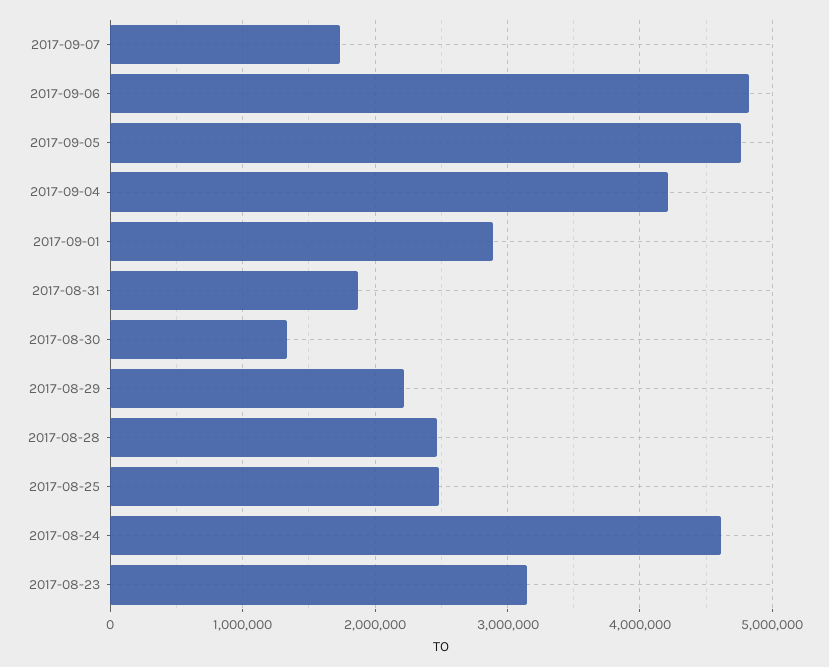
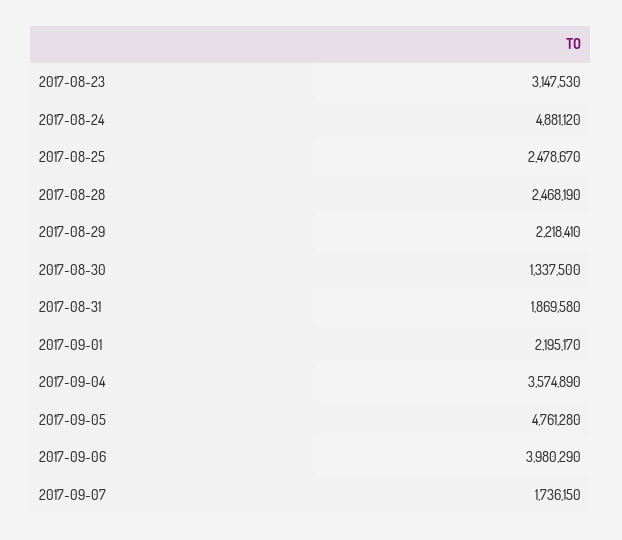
  {
    "2017-09-07": 1736150,
-   "2017-09-06": 4800000,
+   "2017-09-06": 3980290,
    "2017-09-05": 4761280,
-   "2017-09-04": 4200000,
+   "2017-09-04": 3574890,
-   "2017-09-01": 2900000,
+   "2017-09-01": 2195170,
    "2017-08-31": 1869580,
    "2017-08-30": 1337500,
    "2017-08-29": 2218410,
    "2017-08-28": 2468190,
    "2017-08-25": 2478670,
-   "2017-08-24": 4600000,
+   "2017-08-24": 4881120,
    "2017-08-23": 3147530
  }

